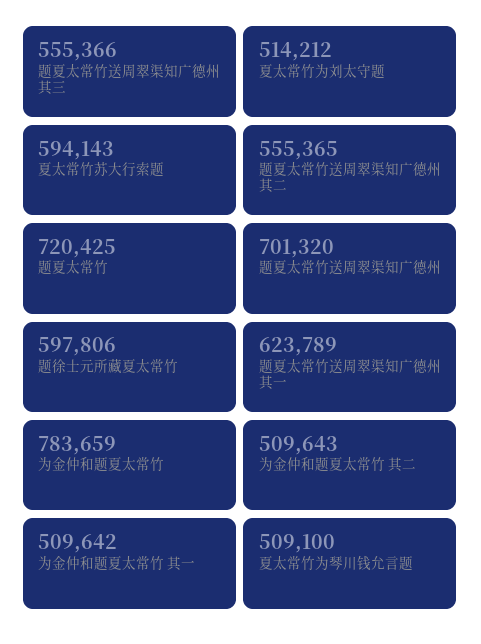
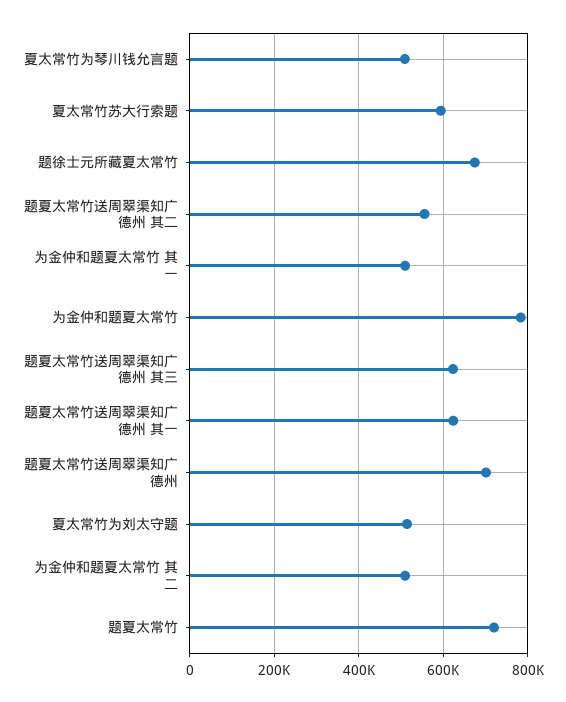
  {
-   "题夏太常竹送周翠渠知广德州 其三": 555366,
+   "题夏太常竹送周翠渠知广德州 其三": 620000,
    "夏太常竹为刘太守题": 514212,
    "夏太常竹苏大行索题": 594143,
    "题夏太常竹送周翠渠知广德州 其二": 555365,
    "题夏太常竹": 720425,
    "题夏太常竹送周翠渠知广德州": 701320,
-   "题徐士元所藏夏太常竹": 597806,
+   "题徐士元所藏夏太常竹": 680000,
    "题夏太常竹送周翠渠知广德州 其一": 623789,
    "为金仲和题夏太常竹": 783659,
    "为金仲和题夏太常竹 其二": 509643,
    "为金仲和题夏太常竹 其一": 509642,
    "夏太常竹为琴川钱允言题": 509100
  }

